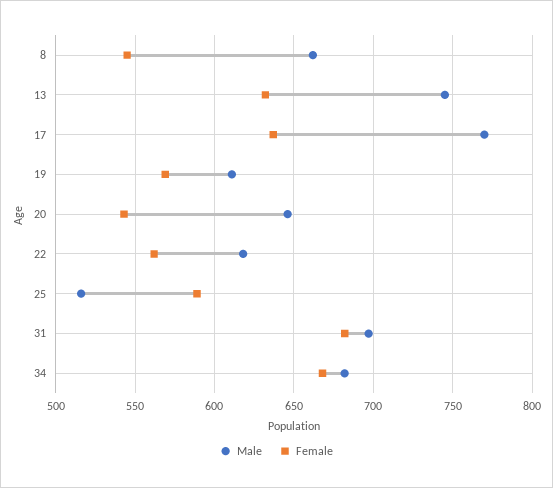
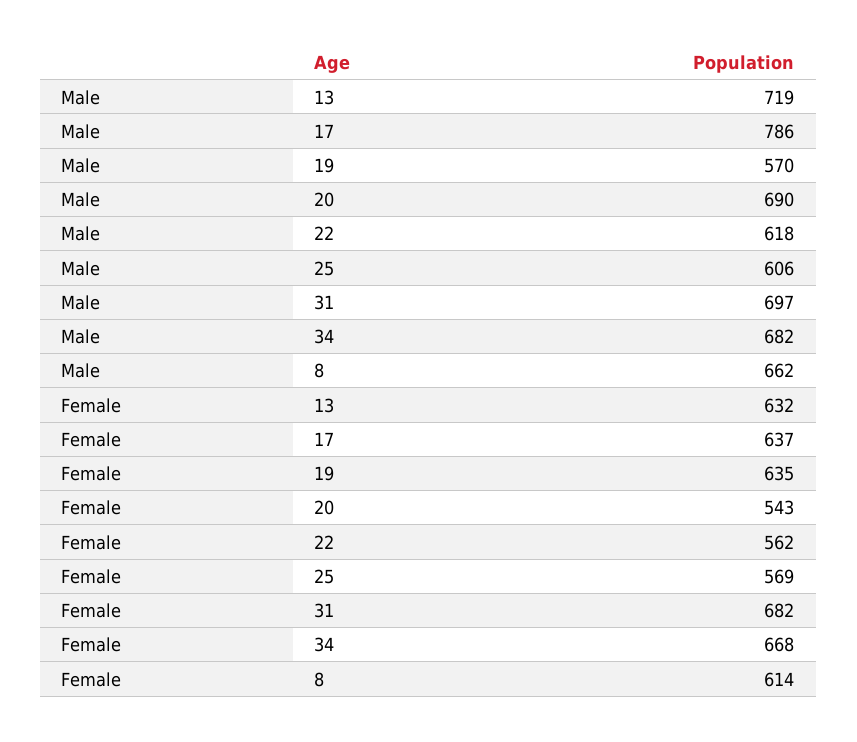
  {
    "Male": {
      "8": 662,
-     "13": 745,
+     "13": 719,
-     "17": 770,
+     "17": 786,
-     "19": 610,
+     "19": 570,
-     "20": 645,
+     "20": 690,
      "22": 618,
-     "25": 515,
+     "25": 606,
      "31": 697,
      "34": 682
    },
    "Female": {
-     "8": 545,
+     "8": 614,
      "13": 632,
      "17": 637,
-     "19": 570,
+     "19": 635,
      "20": 543,
      "22": 562,
-     "25": 590,
+     "25": 569,
      "31": 682,
      "34": 668
    }
  }

